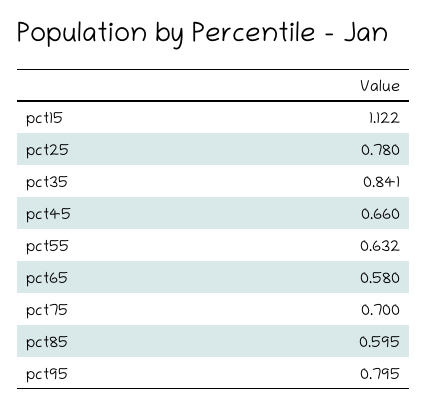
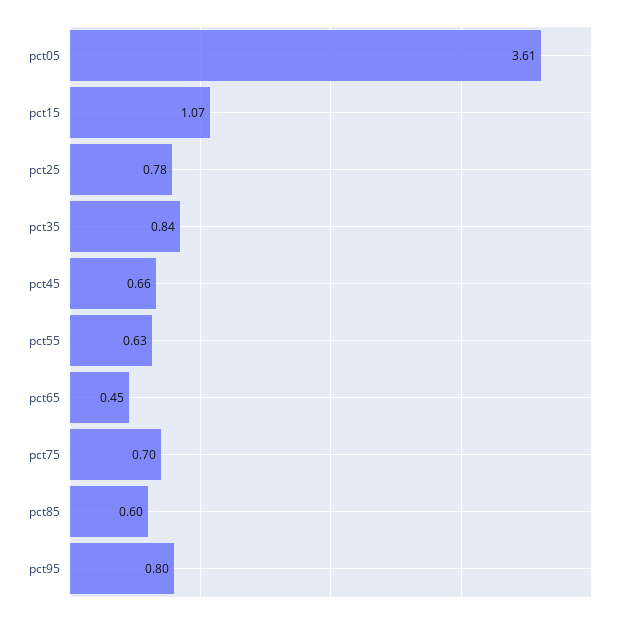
  {
-   "pct15": 1.122,
+   "pct15": 1.07,
    "pct25": 0.78,
    "pct35": 0.841,
    "pct45": 0.66,
    "pct55": 0.632,
-   "pct65": 0.58,
+   "pct65": 0.45,
    "pct75": 0.7,
    "pct85": 0.595,
-   "pct95": 0.795
+   "pct95": 0.795,
+   "pct05": 3.61
  }

